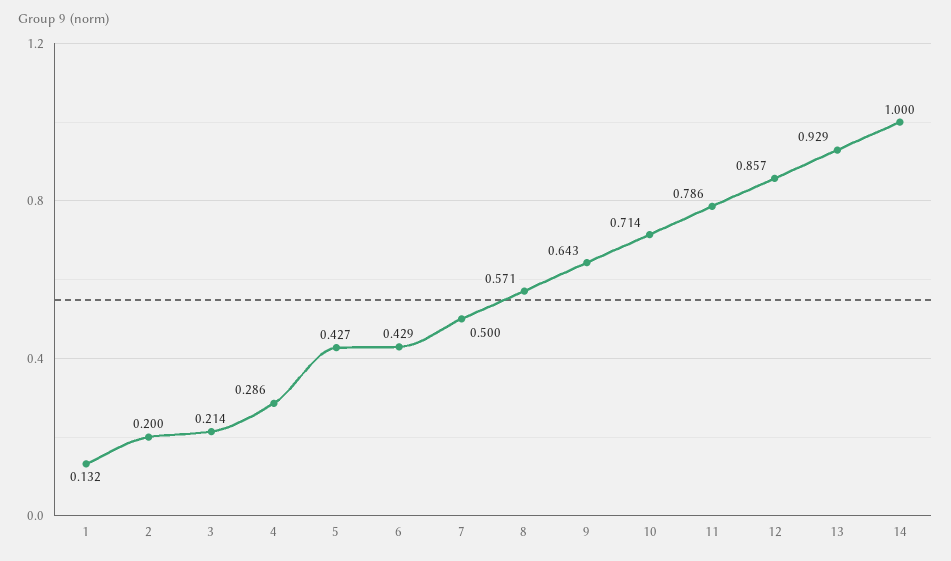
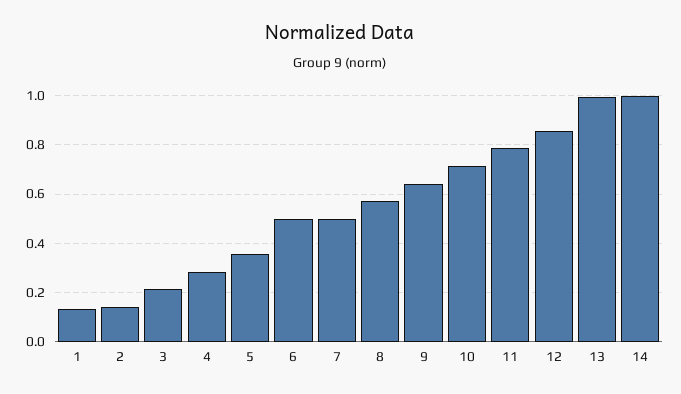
  {
    "1": 0.132,
-   "2": 0.2,
+   "2": 0.15,
    "3": 0.214,
    "4": 0.286,
-   "5": 0.427,
+   "5": 0.35,
-   "6": 0.429,
+   "6": 0.5,
    "7": 0.5,
    "8": 0.571,
    "9": 0.643,
    "10": 0.714,
    "11": 0.786,
    "12": 0.857,
-   "13": 0.929,
+   "13": 1,
    "14": 1
  }

